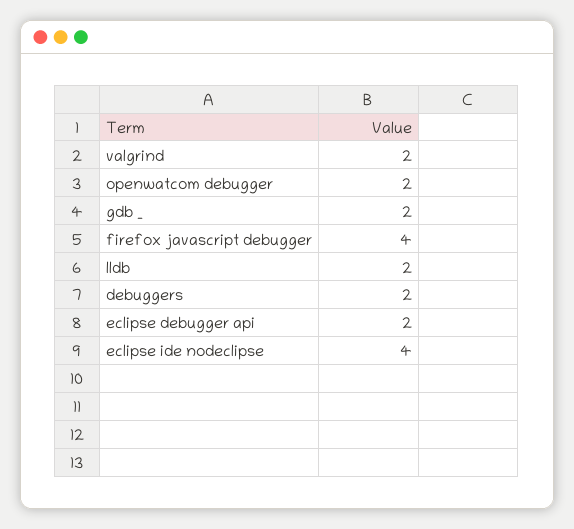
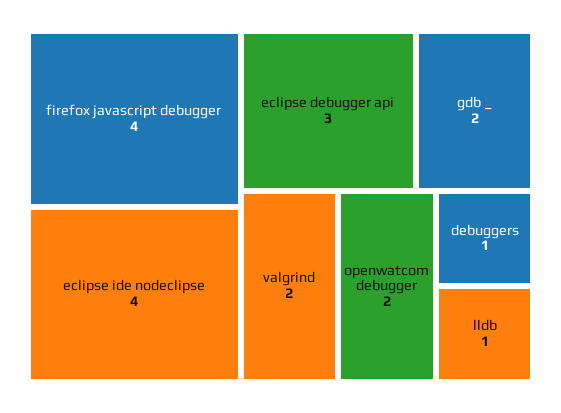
  {
    "valgrind": 2,
    "openwatcom debugger": 2,
    "gdb _": 2,
    "firefox javascript debugger": 4,
-   "lldb": 2,
+   "lldb": 1,
-   "debuggers": 2,
+   "debuggers": 1,
-   "eclipse debugger api": 2,
+   "eclipse debugger api": 3,
    "eclipse ide nodeclipse": 4
  }

